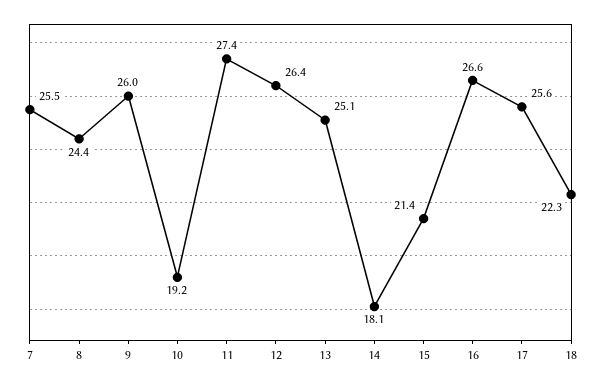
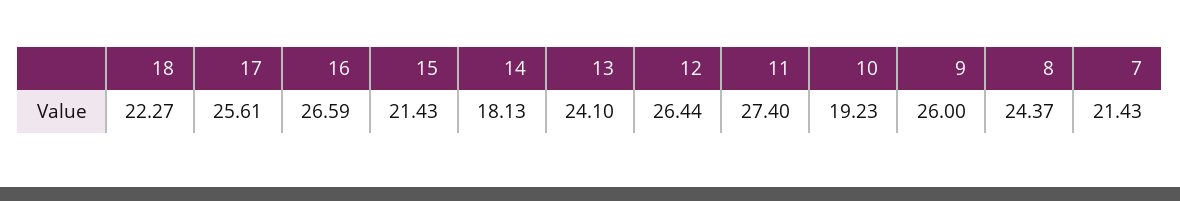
  {
-   "7": 25.5,
+   "7": 21.43,
    "8": 24.37,
    "9": 26,
    "10": 19.23,
    "11": 27.4,
    "12": 26.44,
-   "13": 25.1,
+   "13": 24.1,
    "14": 18.13,
    "15": 21.43,
    "16": 26.59,
    "17": 25.61,
    "18": 22.27
  }

